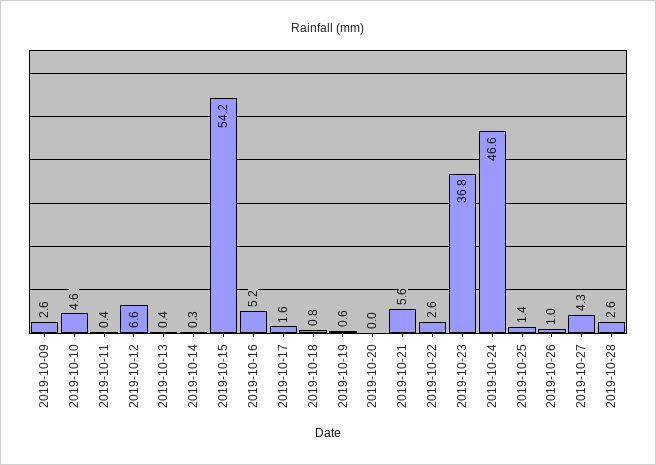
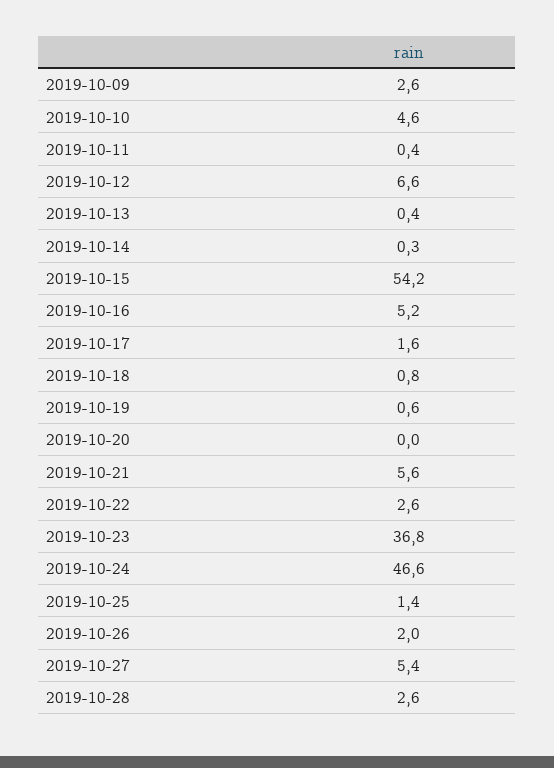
  {
    "2019-10-09": 2.6,
    "2019-10-10": 4.6,
    "2019-10-11": 0.4,
    "2019-10-12": 6.6,
    "2019-10-13": 0.4,
    "2019-10-14": 0.3,
    "2019-10-15": 54.2,
    "2019-10-16": 5.2,
    "2019-10-17": 1.6,
    "2019-10-18": 0.8,
    "2019-10-19": 0.6,
    "2019-10-20": 0,
    "2019-10-21": 5.6,
    "2019-10-22": 2.6,
    "2019-10-23": 36.8,
    "2019-10-24": 46.6,
    "2019-10-25": 1.4,
-   "2019-10-26": 1,
+   "2019-10-26": 2,
-   "2019-10-27": 4.3,
+   "2019-10-27": 5.4,
    "2019-10-28": 2.6
  }

